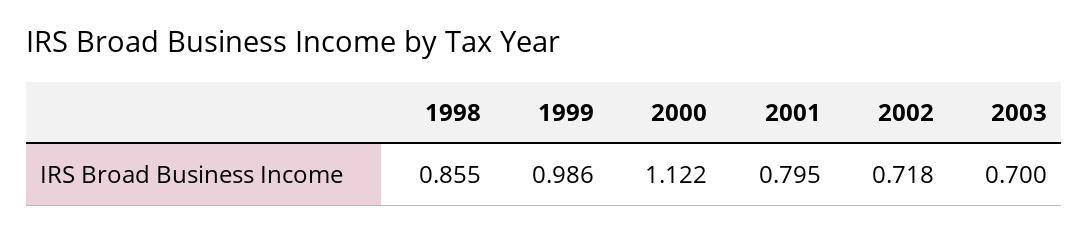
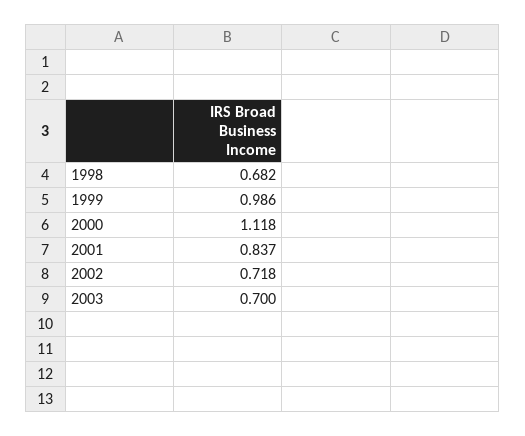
  {
-   "1998": 0.855,
+   "1998": 0.682,
    "1999": 0.986,
-   "2000": 1.122,
+   "2000": 1.118,
-   "2001": 0.795,
+   "2001": 0.837,
    "2002": 0.718,
    "2003": 0.7
  }

